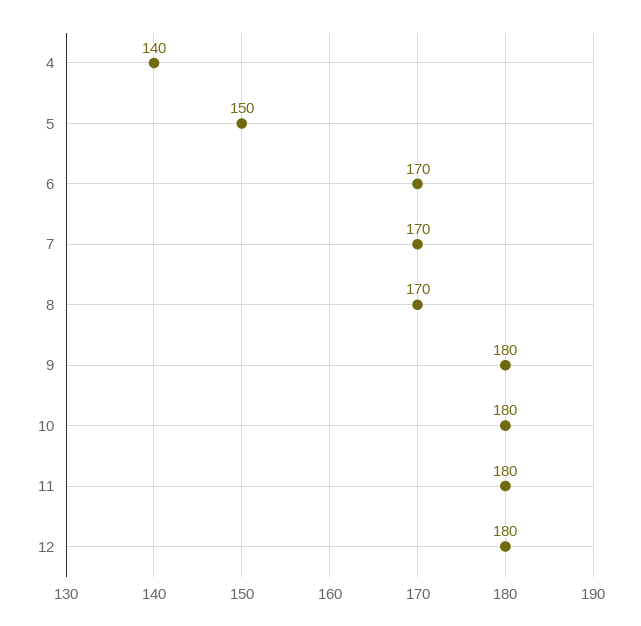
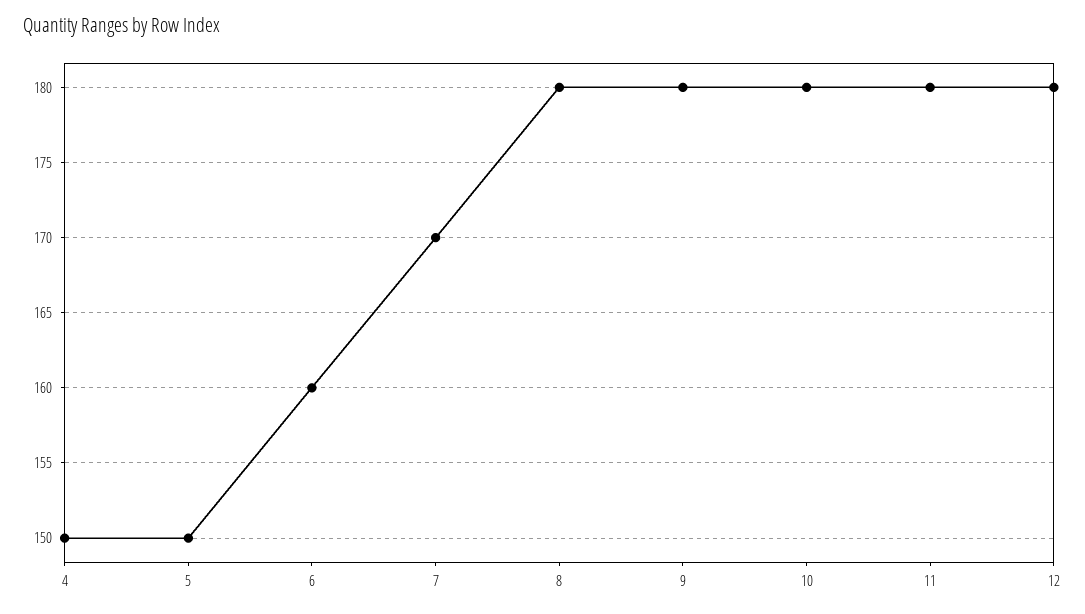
  {
-   "4": 140,
+   "4": 150,
    "5": 150,
-   "6": 170,
+   "6": 160,
    "7": 170,
-   "8": 170,
+   "8": 180,
    "9": 180,
    "10": 180,
    "11": 180,
    "12": 180
  }

